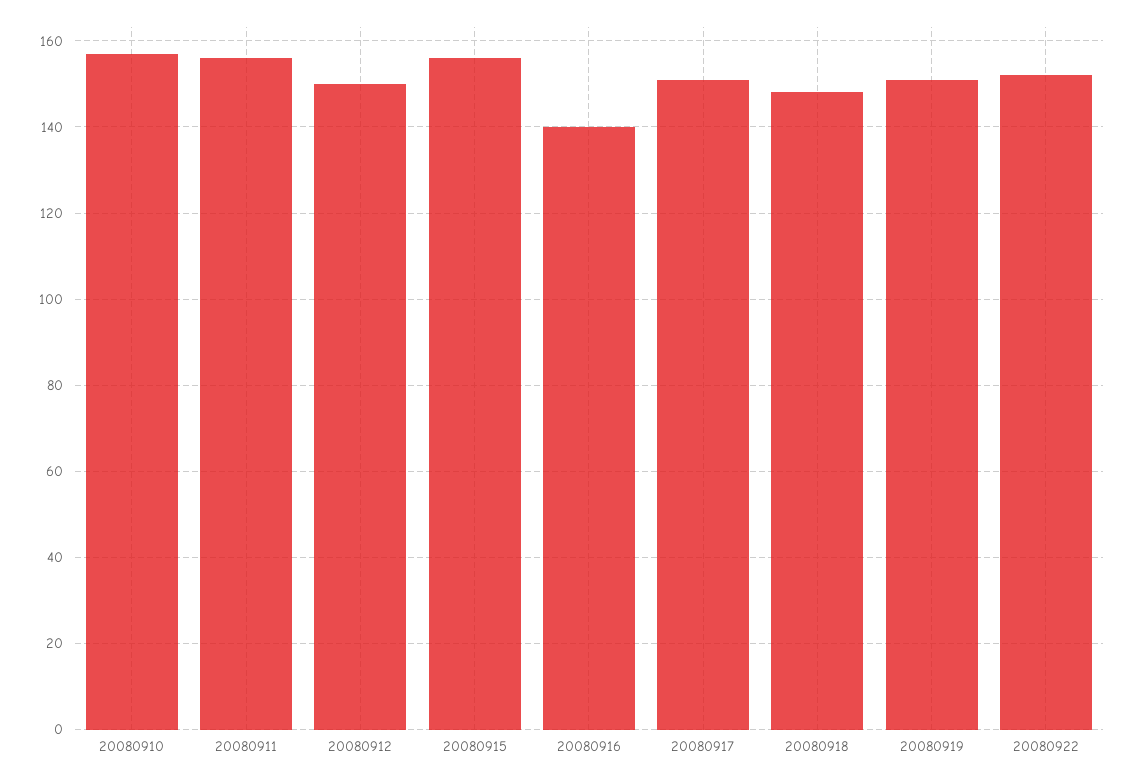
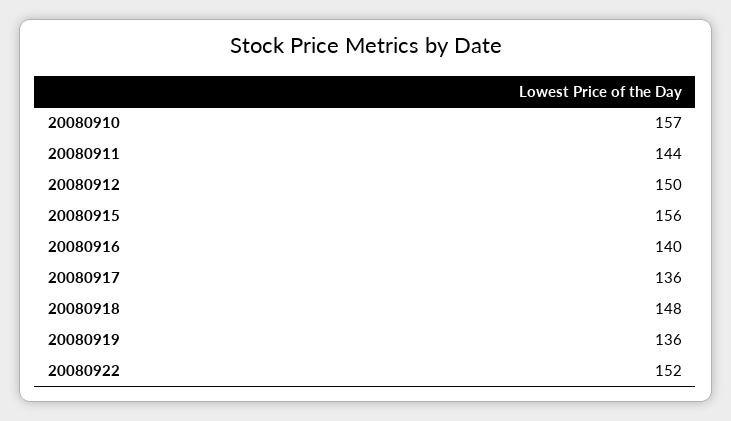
  {
    "20080910": 157,
-   "20080911": 155,
+   "20080911": 144,
    "20080912": 150,
    "20080915": 156,
    "20080916": 140,
-   "20080917": 150,
+   "20080917": 136,
    "20080918": 148,
-   "20080919": 150,
+   "20080919": 136,
    "20080922": 152
  }

